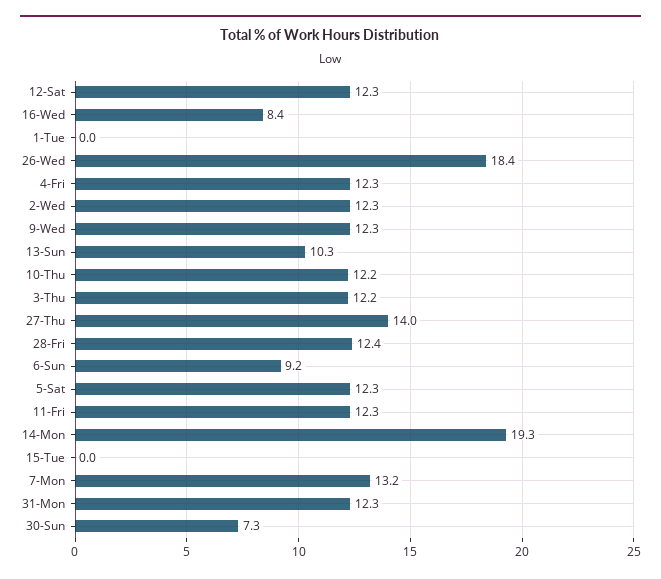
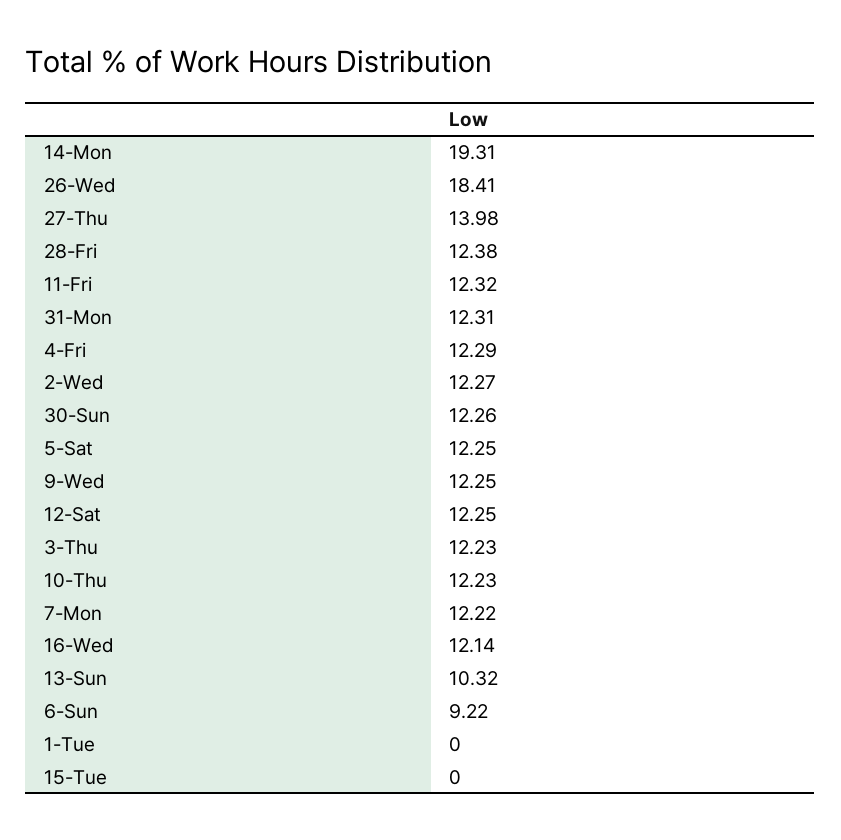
  {
    "12-Sat": 12.25,
-   "16-Wed": 8.4,
+   "16-Wed": 12.14,
    "1-Tue": 0,
    "26-Wed": 18.41,
    "4-Fri": 12.29,
    "2-Wed": 12.27,
    "9-Wed": 12.25,
    "13-Sun": 10.32,
    "10-Thu": 12.23,
    "3-Thu": 12.23,
    "27-Thu": 13.98,
    "28-Fri": 12.38,
    "6-Sun": 9.22,
    "5-Sat": 12.25,
    "11-Fri": 12.32,
    "14-Mon": 19.31,
    "15-Tue": 0,
-   "7-Mon": 13.2,
+   "7-Mon": 12.22,
    "31-Mon": 12.31,
-   "30-Sun": 7.3
+   "30-Sun": 12.26
  }

